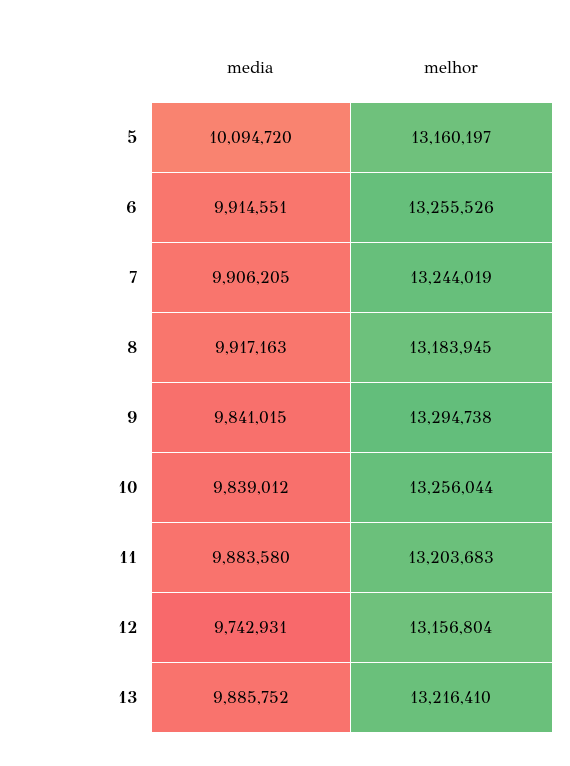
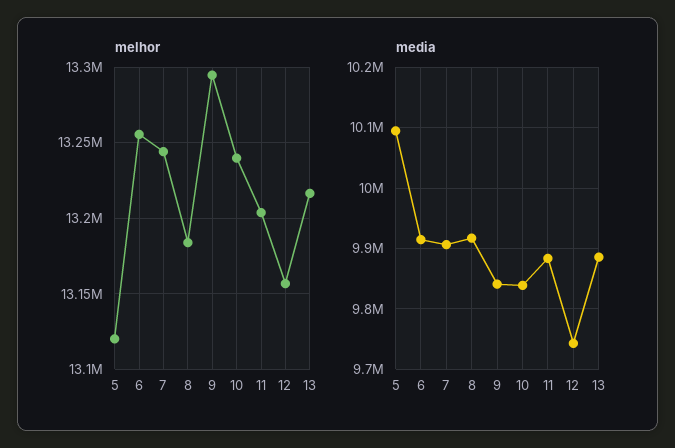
  {
    "media": {
      "5": 10094720,
      "6": 9914551,
      "7": 9906205,
      "8": 9917163,
      "9": 9841015,
      "10": 9839012,
      "11": 9883580,
      "12": 9742931,
      "13": 9885752
    },
    "melhor": {
-     "5": 13160197,
+     "5": 13120000,
      "6": 13255526,
      "7": 13244019,
      "8": 13183945,
      "9": 13294738,
-     "10": 13256044,
+     "10": 13240000,
      "11": 13203683,
      "12": 13156804,
      "13": 13216410
    }
  }

